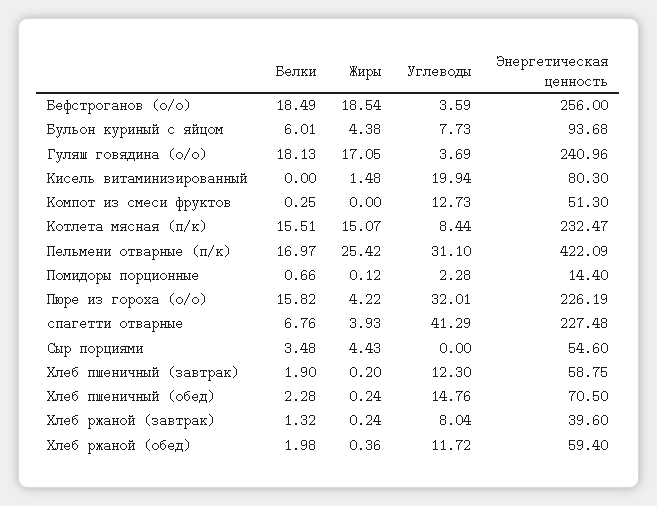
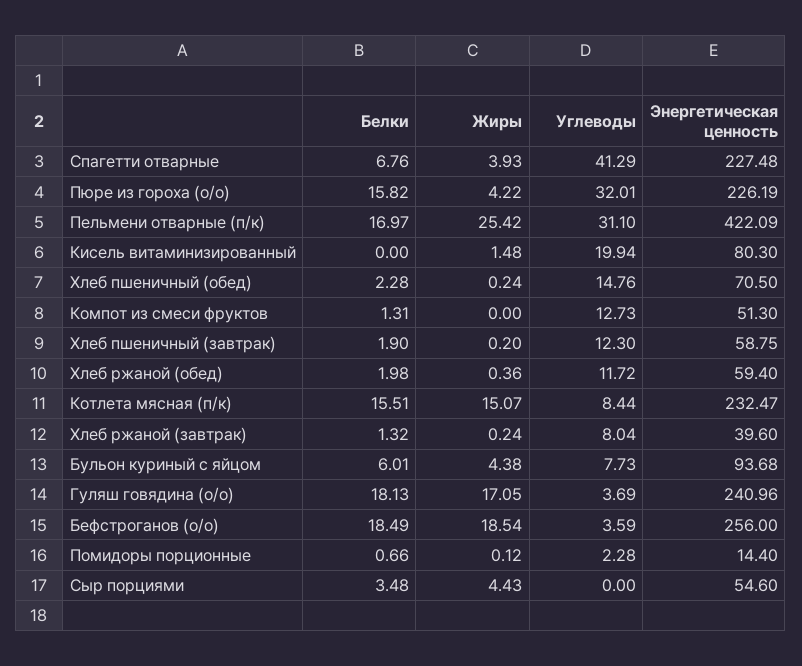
  {
    "Белки": {
      "Бефстроганов (о/о)": 18.49,
      "Бульон куриный с яйцом": 6.01,
      "Гуляш говядина (о/о)": 18.13,
      "Кисель витаминизированный": 0,
-     "Компот из смеси фруктов": 0.25,
+     "Компот из смеси фруктов": 1.31,
      "Котлета мясная (п/к)": 15.51,
      "Пельмени отварные (п/к)": 16.97,
      "Помидоры порционные": 0.66,
      "Пюре из гороха (о/о)": 15.82,
      "спагетти отварные": 6.76,
      "Сыр порциями": 3.48,
      "Хлеб пшеничный (завтрак)": 1.9,
      "Хлеб пшеничный (обед)": 2.28,
      "Хлеб ржаной (завтрак)": 1.32,
      "Хлеб ржаной (обед)": 1.98
    },
    "Жиры": {
      "Бефстроганов (о/о)": 18.54,
      "Бульон куриный с яйцом": 4.38,
      "Гуляш говядина (о/о)": 17.05,
      "Кисель витаминизированный": 1.48,
      "Компот из смеси фруктов": 0,
      "Котлета мясная (п/к)": 15.07,
      "Пельмени отварные (п/к)": 25.42,
      "Помидоры порционные": 0.12,
      "Пюре из гороха (о/о)": 4.22,
      "спагетти отварные": 3.93,
      "Сыр порциями": 4.43,
      "Хлеб пшеничный (завтрак)": 0.2,
      "Хлеб пшеничный (обед)": 0.24,
      "Хлеб ржаной (завтрак)": 0.24,
      "Хлеб ржаной (обед)": 0.36
    },
    "Углеводы": {
      "Бефстроганов (о/о)": 3.59,
      "Бульон куриный с яйцом": 7.73,
      "Гуляш говядина (о/о)": 3.69,
      "Кисель витаминизированный": 19.94,
      "Компот из смеси фруктов": 12.73,
      "Котлета мясная (п/к)": 8.44,
      "Пельмени отварные (п/к)": 31.1,
      "Помидоры порционные": 2.28,
      "Пюре из гороха (о/о)": 32.01,
      "спагетти отварные": 41.29,
      "Сыр порциями": 0,
      "Хлеб пшеничный (завтрак)": 12.3,
      "Хлеб пшеничный (обед)": 14.76,
      "Хлеб ржаной (завтрак)": 8.04,
      "Хлеб ржаной (обед)": 11.72
    },
    "Энергетическая ценность": {
      "Бефстроганов (о/о)": 256,
      "Бульон куриный с яйцом": 93.68,
      "Гуляш говядина (о/о)": 240.96,
      "Кисель витаминизированный": 80.3,
      "Компот из смеси фруктов": 51.3,
      "Котлета мясная (п/к)": 232.47,
      "Пельмени отварные (п/к)": 422.09,
      "Помидоры порционные": 14.4,
      "Пюре из гороха (о/о)": 226.19,
      "спагетти отварные": 227.48,
      "Сыр порциями": 54.6,
      "Хлеб пшеничный (завтрак)": 58.75,
      "Хлеб пшеничный (обед)": 70.5,
      "Хлеб ржаной (завтрак)": 39.6,
      "Хлеб ржаной (обед)": 59.4
    }
  }

